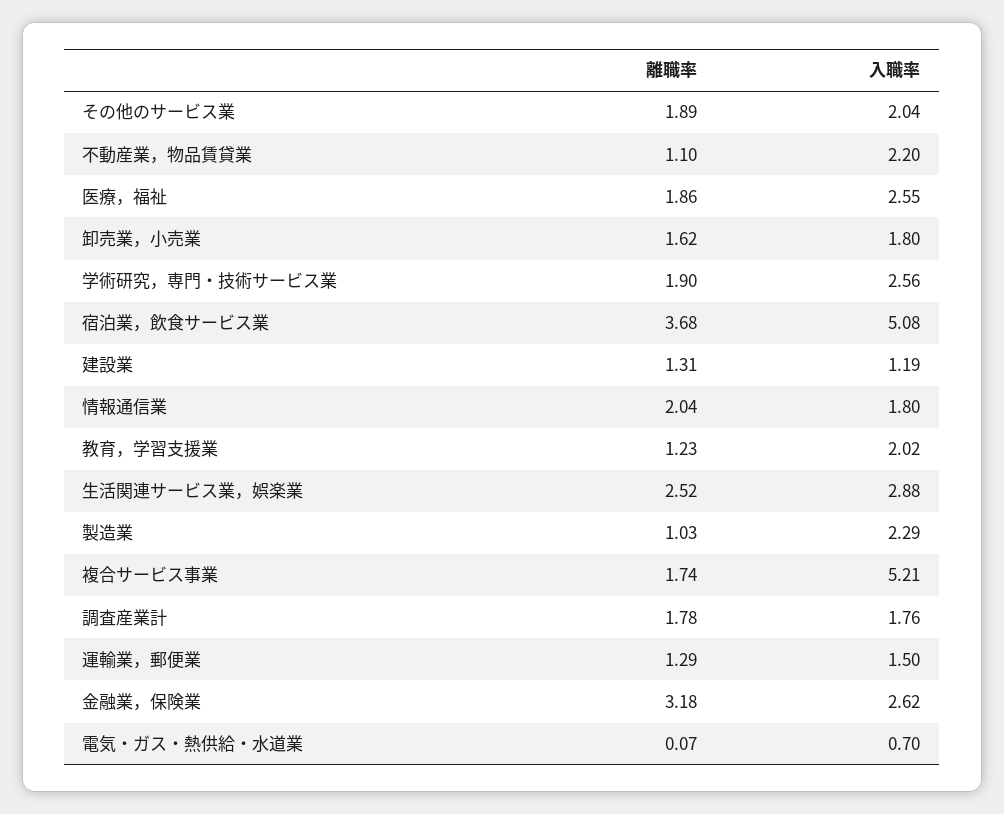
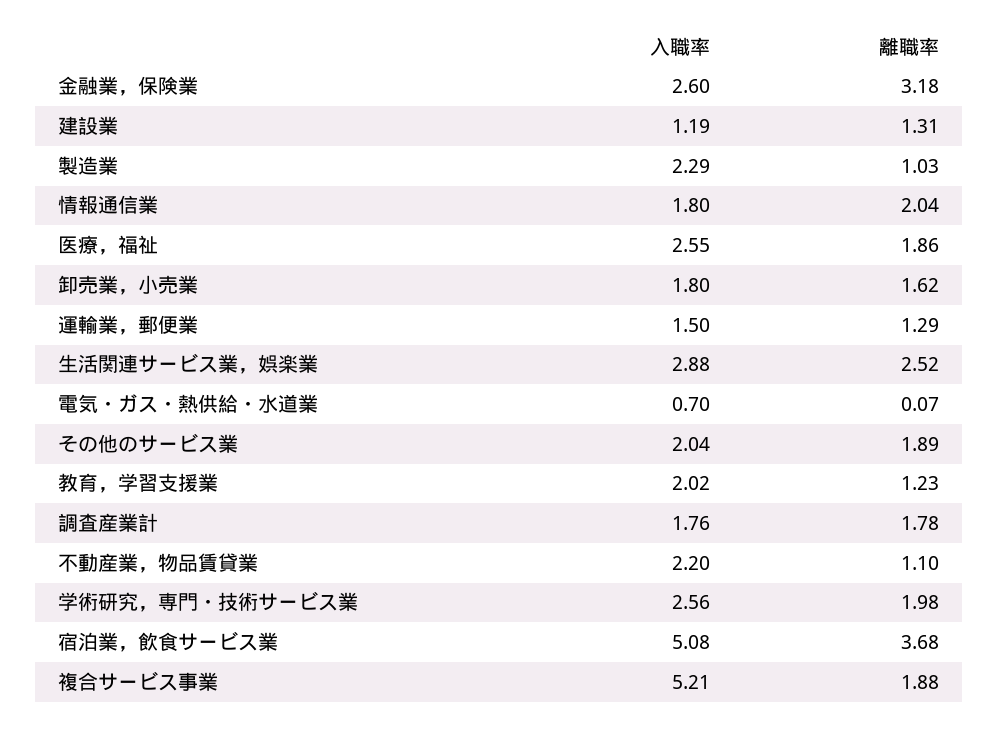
  {
    "離職率": {
      "その他のサービス業": 1.89,
      "不動産業，物品賃貸業": 1.1,
      "医療，福祉": 1.86,
      "卸売業，小売業": 1.62,
-     "学術研究，専門・技術サービス業": 1.9,
+     "学術研究，専門・技術サービス業": 1.98,
      "宿泊業，飲食サービス業": 3.68,
      "建設業": 1.31,
      "情報通信業": 2.04,
      "教育，学習支援業": 1.23,
      "生活関連サービス業，娯楽業": 2.52,
      "製造業": 1.03,
-     "複合サービス事業": 1.74,
+     "複合サービス事業": 1.88,
      "調査産業計": 1.78,
      "運輸業，郵便業": 1.29,
      "金融業，保険業": 3.18,
      "電気・ガス・熱供給・水道業": 0.07
    },
    "入職率": {
      "その他のサービス業": 2.04,
      "不動産業，物品賃貸業": 2.2,
      "医療，福祉": 2.55,
      "卸売業，小売業": 1.8,
      "学術研究，専門・技術サービス業": 2.56,
      "宿泊業，飲食サービス業": 5.08,
      "建設業": 1.19,
      "情報通信業": 1.8,
      "教育，学習支援業": 2.02,
      "生活関連サービス業，娯楽業": 2.88,
      "製造業": 2.29,
      "複合サービス事業": 5.21,
      "調査産業計": 1.76,
      "運輸業，郵便業": 1.5,
-     "金融業，保険業": 2.62,
+     "金融業，保険業": 2.6,
      "電気・ガス・熱供給・水道業": 0.7
    }
  }

